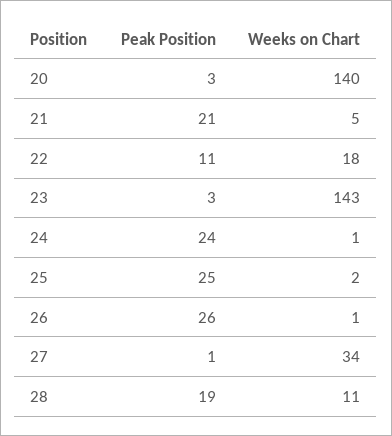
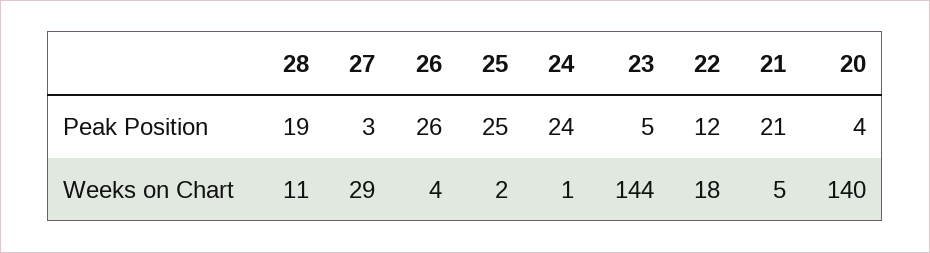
  {
    "Peak Position": {
-     "20": 3,
+     "20": 4,
      "21": 21,
-     "22": 11,
+     "22": 12,
-     "23": 3,
+     "23": 5,
      "24": 24,
      "25": 25,
      "26": 26,
-     "27": 1,
+     "27": 3,
      "28": 19
    },
    "Weeks on Chart": {
      "20": 140,
      "21": 5,
      "22": 18,
-     "23": 143,
+     "23": 144,
      "24": 1,
      "25": 2,
-     "26": 1,
+     "26": 4,
-     "27": 34,
+     "27": 29,
      "28": 11
    }
  }

